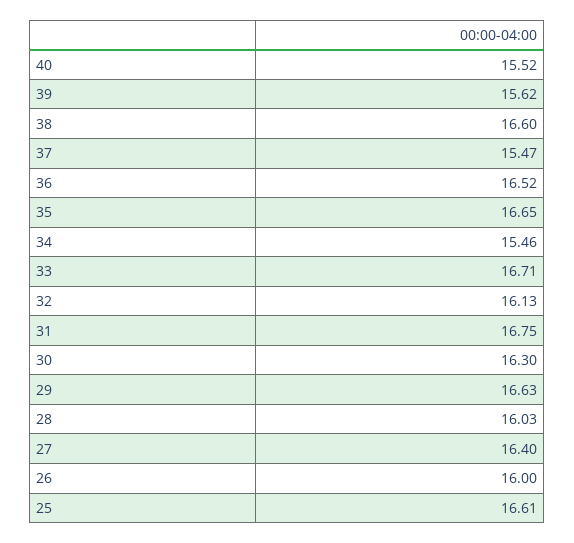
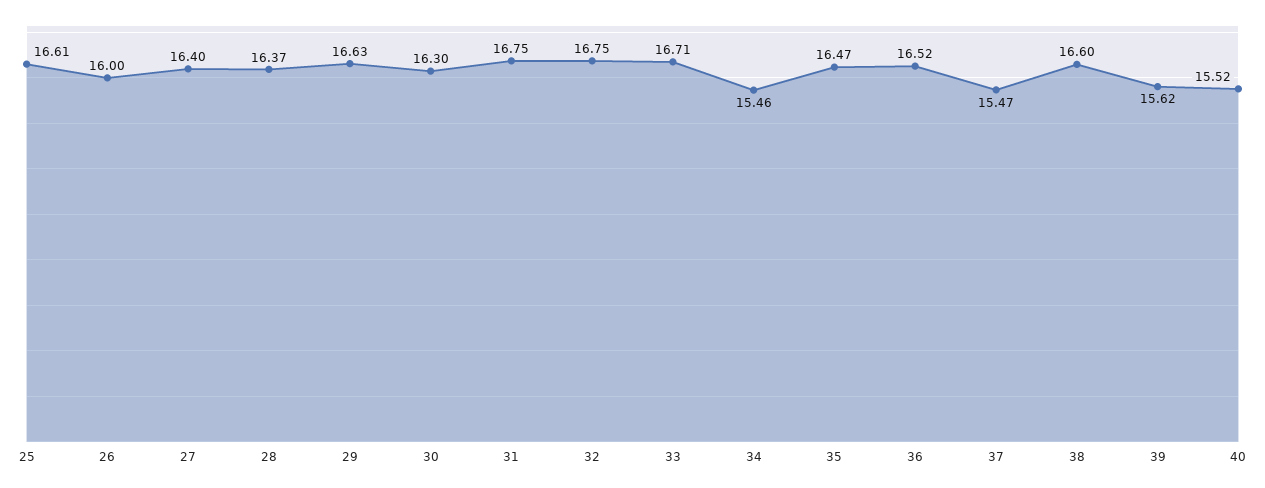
  {
    "40": 15.52,
    "39": 15.62,
    "38": 16.6,
    "37": 15.47,
    "36": 16.52,
-   "35": 16.65,
+   "35": 16.47,
    "34": 15.46,
    "33": 16.71,
-   "32": 16.13,
+   "32": 16.75,
    "31": 16.75,
    "30": 16.3,
    "29": 16.63,
-   "28": 16.03,
+   "28": 16.37,
    "27": 16.4,
    "26": 16,
    "25": 16.61
  }

